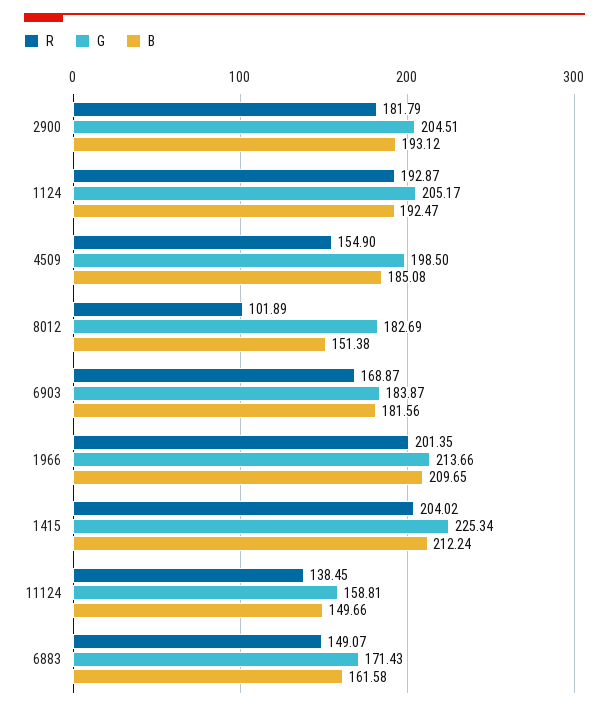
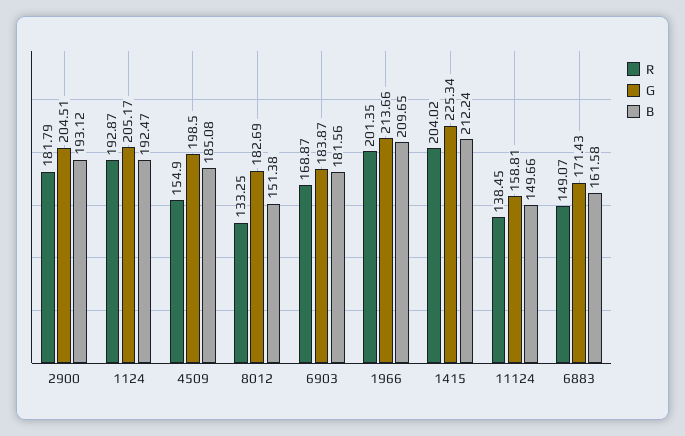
  {
    "R": {
      "2900": 181.79,
      "1124": 192.87,
      "4509": 154.9,
-     "8012": 101.89,
+     "8012": 133.25,
      "6903": 168.87,
      "1966": 201.35,
      "1415": 204.02,
      "11124": 138.45,
      "6883": 149.07
    },
    "G": {
      "2900": 204.51,
      "1124": 205.17,
      "4509": 198.5,
      "8012": 182.69,
      "6903": 183.87,
      "1966": 213.66,
      "1415": 225.34,
      "11124": 158.81,
      "6883": 171.43
    },
    "B": {
      "2900": 193.12,
      "1124": 192.47,
      "4509": 185.08,
      "8012": 151.38,
      "6903": 181.56,
      "1966": 209.65,
      "1415": 212.24,
      "11124": 149.66,
      "6883": 161.58
    }
  }

